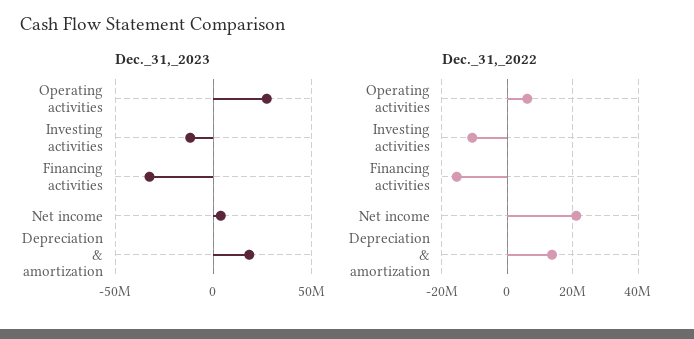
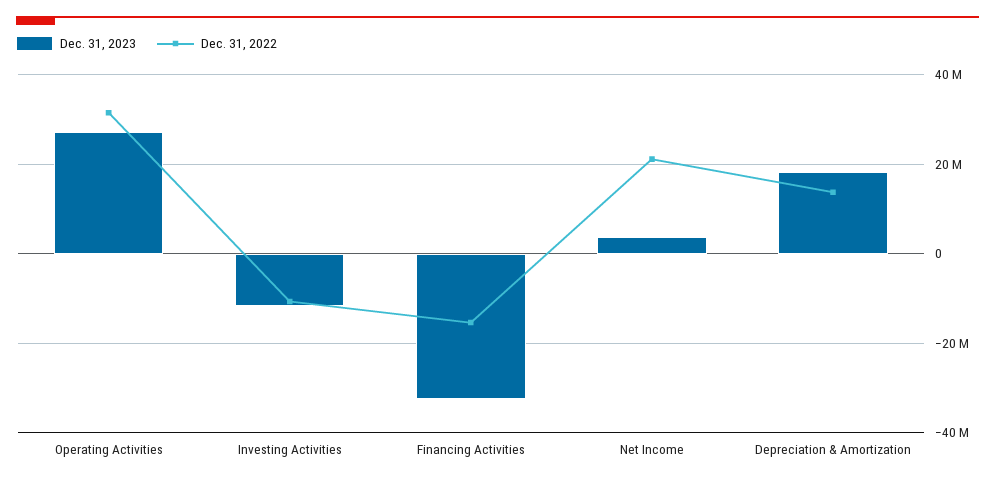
  {
    "Dec._31,_2023": {
      "Operating activities": 28000000,
      "Investing activities": -12000000,
      "Financing activities": -32000000,
      "Net income": 4000000,
      "Depreciation & amortization": 18000000
    },
    "Dec._31,_2022": {
-     "Operating activities": 6000000,
+     "Operating activities": 32000000,
      "Investing activities": -10000000,
      "Financing activities": -16000000,
      "Net income": 22000000,
      "Depreciation & amortization": 14000000
    }
  }

